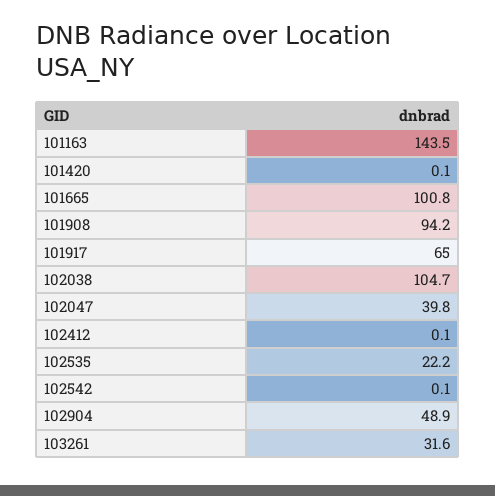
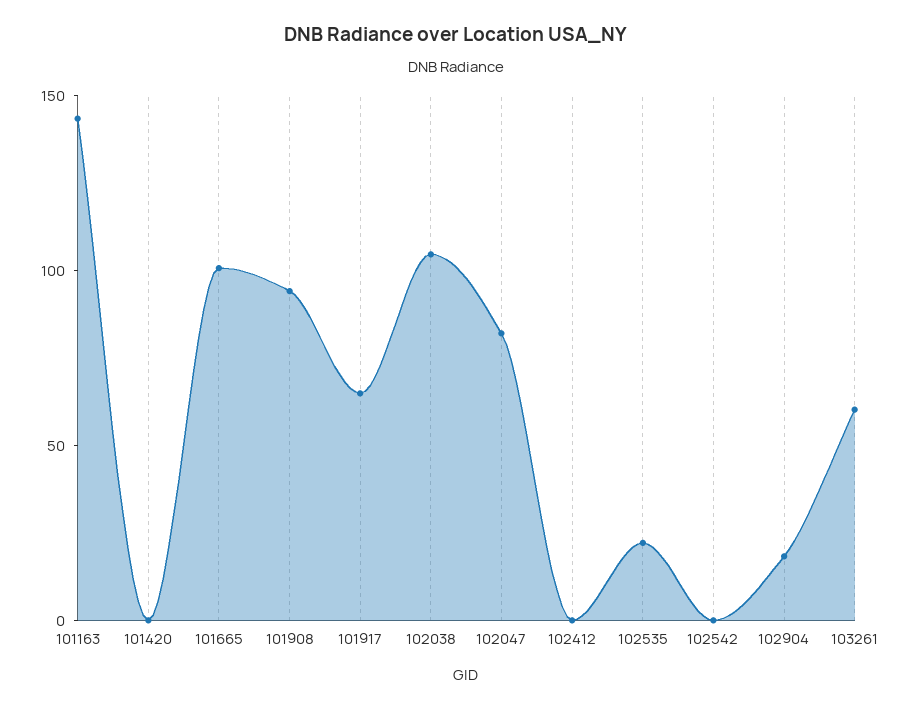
  {
    "101163": 143.5,
    "101420": 0.1,
    "101665": 100.8,
    "101908": 94.2,
    "101917": 65,
    "102038": 104.7,
-   "102047": 39.8,
+   "102047": 80,
    "102412": 0.1,
    "102535": 22.2,
    "102542": 0.1,
-   "102904": 48.9,
+   "102904": 20,
-   "103261": 31.6
+   "103261": 60
  }

